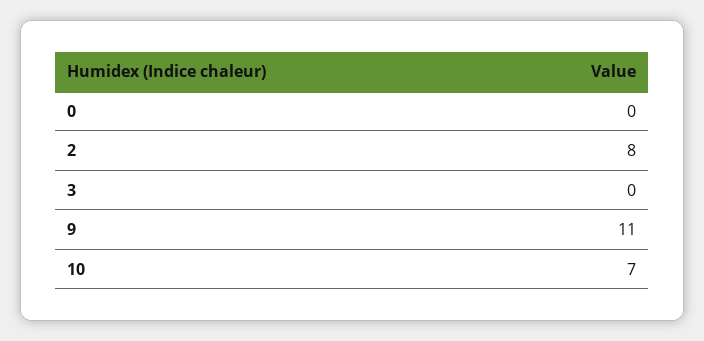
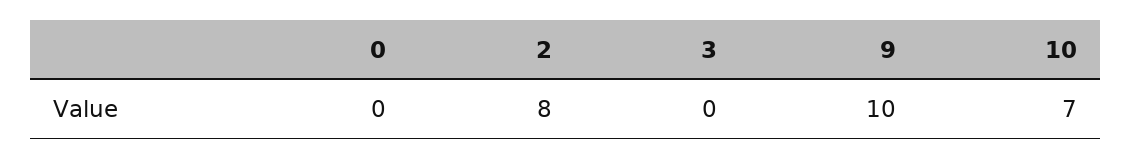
  {
    "0": 0,
    "2": 8,
    "3": 0,
-   "9": 11,
+   "9": 10,
    "10": 7
  }

